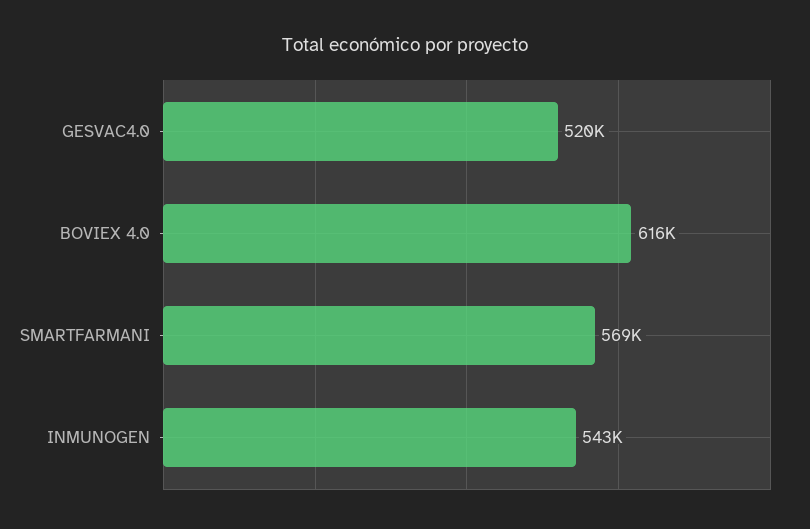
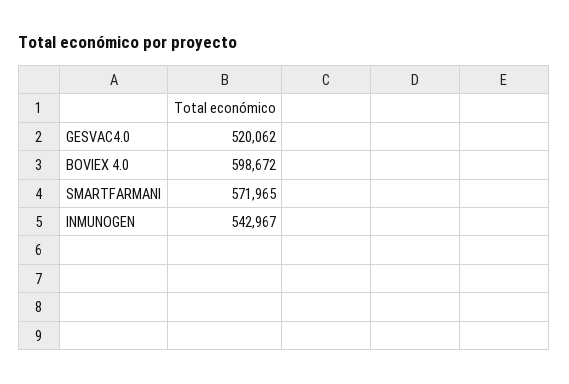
  {
    "GESVAC4.0": 520062,
-   "BOVIEX 4.0": 616000,
+   "BOVIEX 4.0": 598672,
-   "SMARTFARMANI": 569000,
+   "SMARTFARMANI": 571965,
    "INMUNOGEN": 542967
  }

